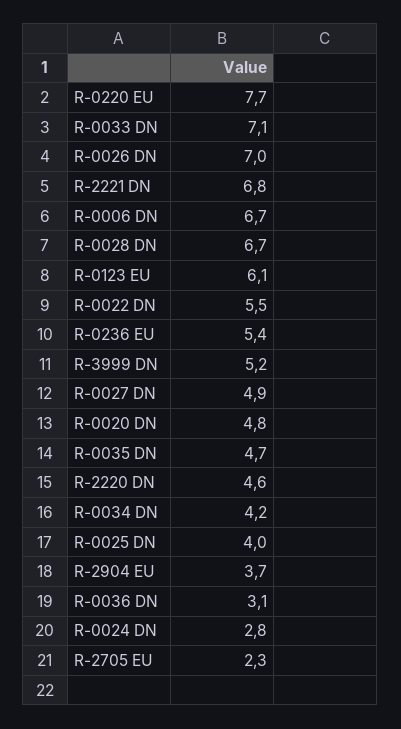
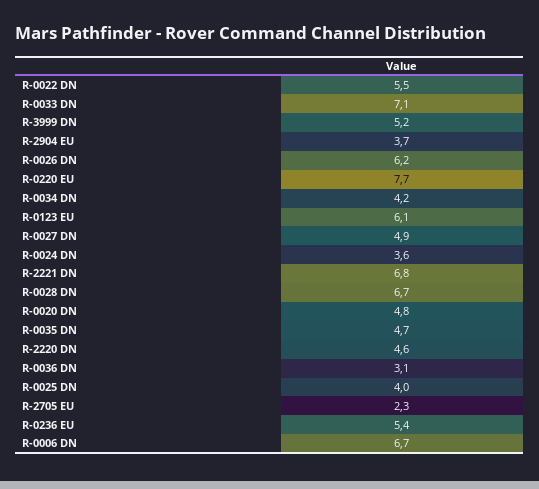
  {
    "R-0220 EU": 7.7,
    "R-0033 DN": 7.1,
-   "R-0026 DN": 7,
+   "R-0026 DN": 6.2,
    "R-2221 DN": 6.8,
    "R-0006 DN": 6.7,
    "R-0028 DN": 6.7,
    "R-0123 EU": 6.1,
    "R-0022 DN": 5.5,
    "R-0236 EU": 5.4,
    "R-3999 DN": 5.2,
    "R-0027 DN": 4.9,
    "R-0020 DN": 4.8,
    "R-0035 DN": 4.7,
    "R-2220 DN": 4.6,
    "R-0034 DN": 4.2,
    "R-0025 DN": 4,
    "R-2904 EU": 3.7,
    "R-0036 DN": 3.1,
-   "R-0024 DN": 2.8,
+   "R-0024 DN": 3.6,
    "R-2705 EU": 2.3
  }

